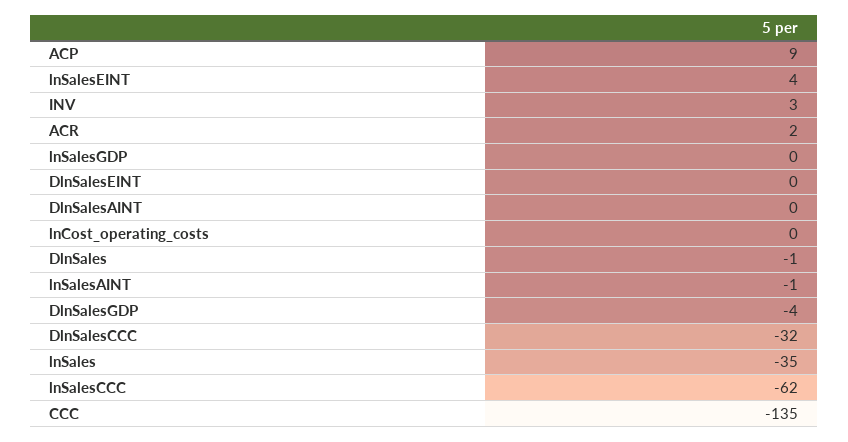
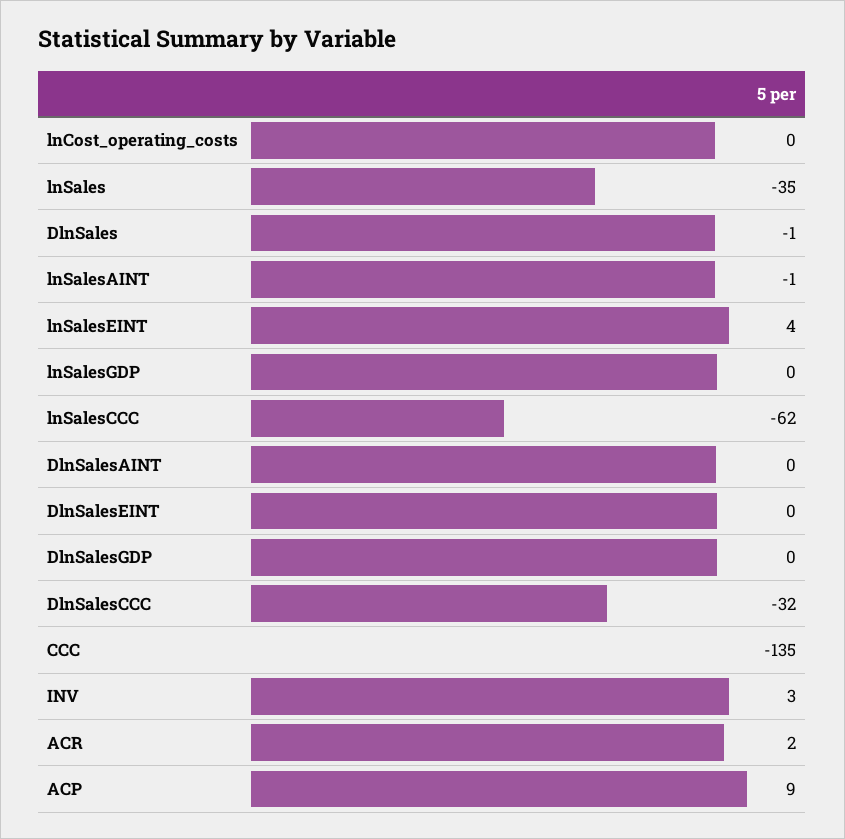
  {
    "ACP": 9,
    "lnSalesEINT": 4,
    "INV": 3,
    "ACR": 2,
    "lnSalesGDP": 0,
    "DlnSalesEINT": 0,
    "DlnSalesAINT": 0,
    "lnCost_operating_costs": 0,
    "DlnSales": -1,
    "lnSalesAINT": -1,
-   "DlnSalesGDP": -4,
+   "DlnSalesGDP": 0,
    "DlnSalesCCC": -32,
    "lnSales": -35,
    "lnSalesCCC": -62,
    "CCC": -135
  }

